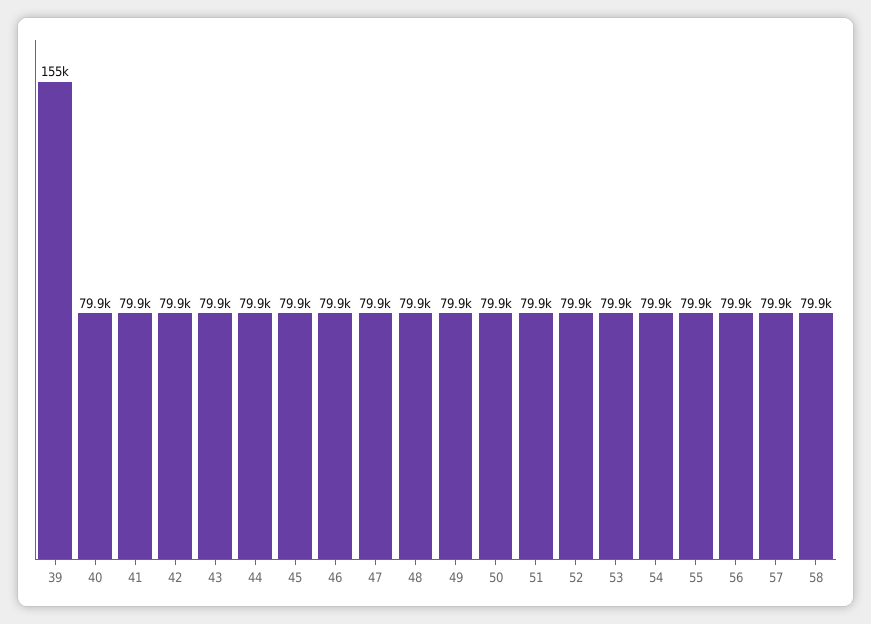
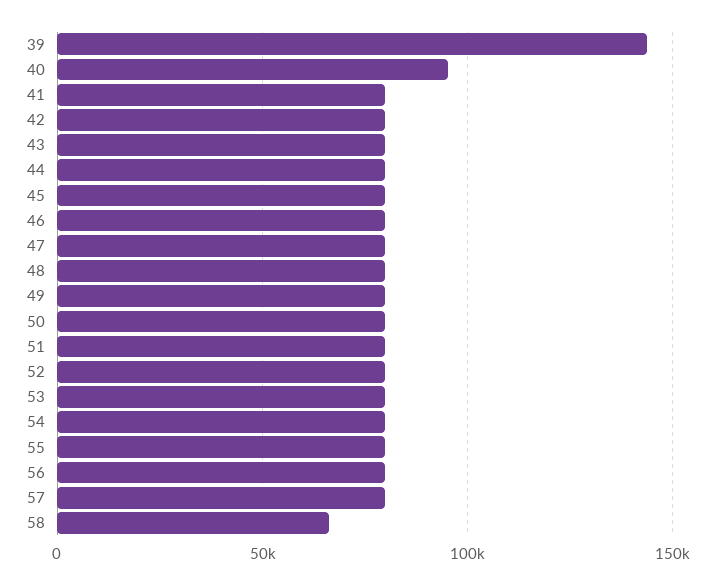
  {
-   "39": 155000,
+   "39": 145000,
-   "40": 79900,
+   "40": 95000,
    "41": 79900,
    "42": 79900,
    "43": 79900,
    "44": 79900,
    "45": 79900,
    "46": 79900,
    "47": 79900,
    "48": 79900,
    "49": 79900,
    "50": 79900,
    "51": 79900,
    "52": 79900,
    "53": 79900,
    "54": 79900,
    "55": 79900,
    "56": 79900,
    "57": 79900,
-   "58": 79900
+   "58": 65000
  }

